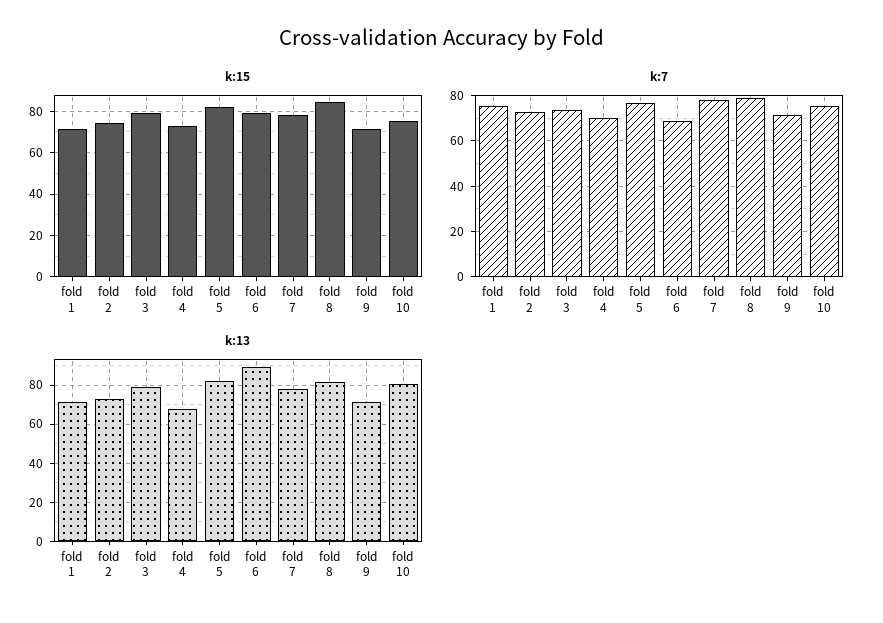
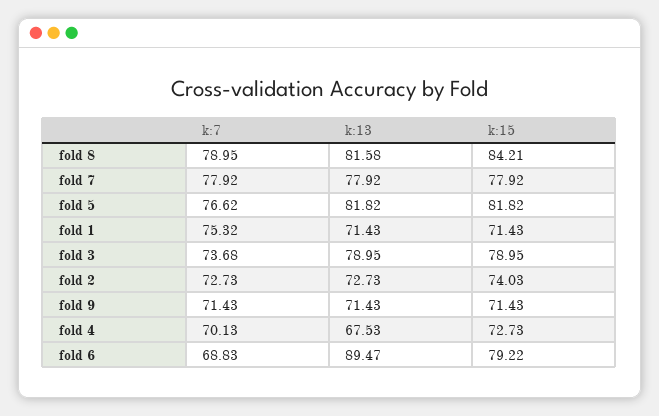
  {
    "k:15": {
      "fold 1": 71.43,
      "fold 2": 74.03,
      "fold 3": 78.95,
      "fold 4": 72.73,
      "fold 5": 81.82,
      "fold 6": 79.22,
      "fold 7": 77.92,
      "fold 8": 84.21,
-     "fold 9": 71.43,
+     "fold 9": 71.43
-     "fold 10": 75
    },
    "k:7": {
      "fold 1": 75.32,
      "fold 2": 72.73,
      "fold 3": 73.68,
      "fold 4": 70.13,
      "fold 5": 76.62,
      "fold 6": 68.83,
      "fold 7": 77.92,
      "fold 8": 78.95,
-     "fold 9": 71.43,
+     "fold 9": 71.43
-     "fold 10": 75
    },
    "k:13": {
      "fold 1": 71.43,
      "fold 2": 72.73,
      "fold 3": 78.95,
      "fold 4": 67.53,
      "fold 5": 81.82,
      "fold 6": 89.47,
      "fold 7": 77.92,
      "fold 8": 81.58,
-     "fold 9": 71.43,
+     "fold 9": 71.43
-     "fold 10": 80
    }
  }

